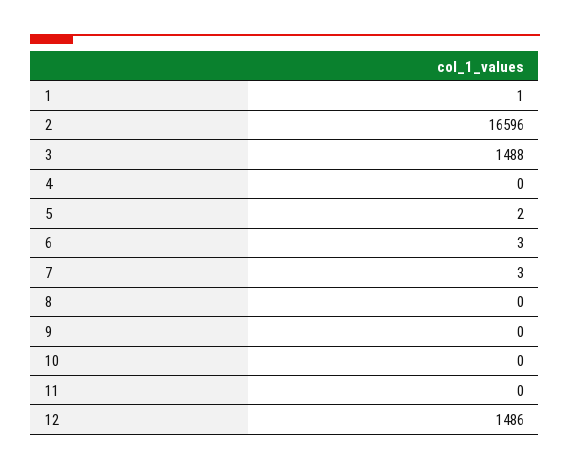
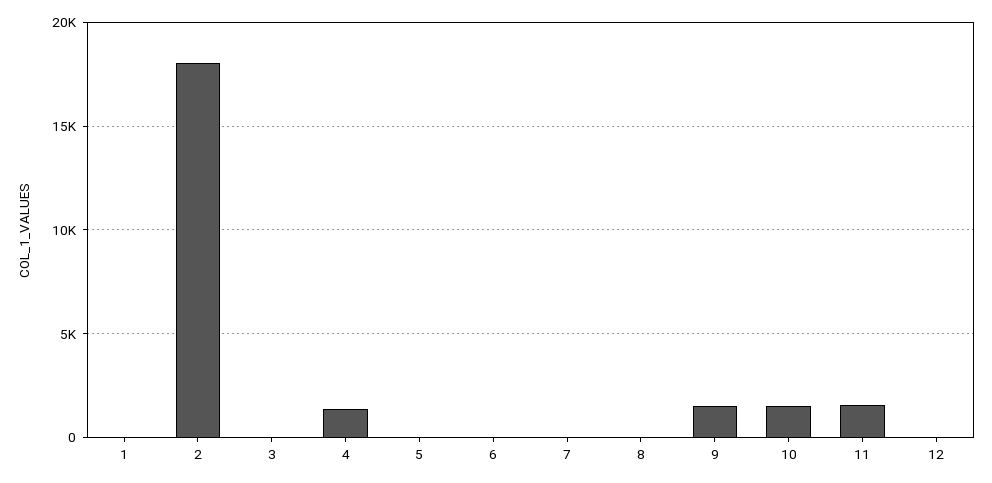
  {
    "1": 1,
-   "2": 16596,
+   "2": 18000,
-   "3": 1488,
+   "3": 0,
-   "4": 0,
+   "4": 1500,
    "5": 2,
    "6": 3,
    "7": 3,
    "8": 0,
-   "9": 0,
+   "9": 1500,
-   "10": 0,
+   "10": 1500,
-   "11": 0,
+   "11": 1500,
-   "12": 1486
+   "12": 0
  }

